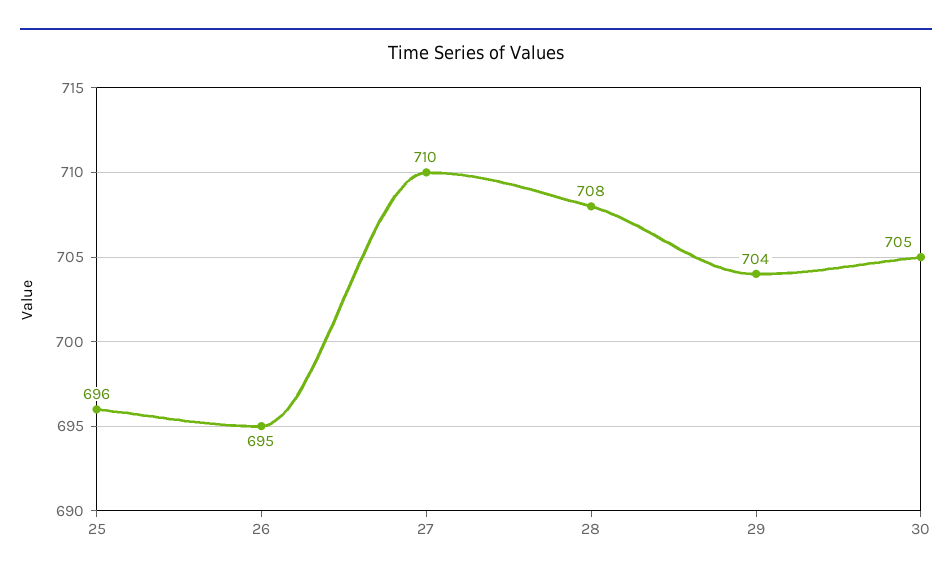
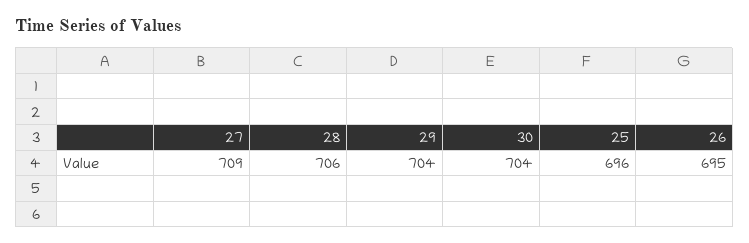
  {
    "25": 696,
    "26": 695,
-   "27": 710,
+   "27": 709,
-   "28": 708,
+   "28": 706,
    "29": 704,
-   "30": 705
+   "30": 704
  }

